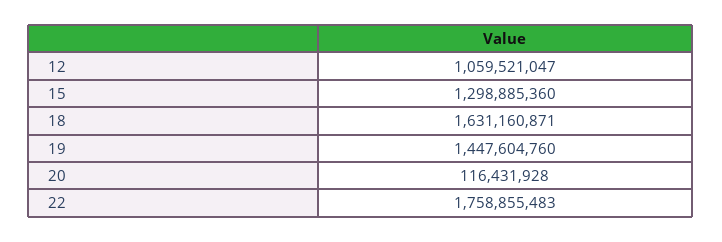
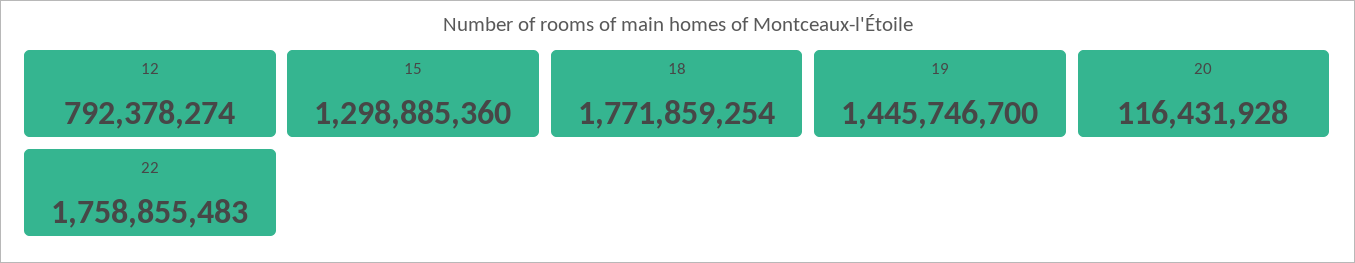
  {
-   "12": 1059521047,
+   "12": 792378274,
    "15": 1298885360,
-   "18": 1631160871,
+   "18": 1771859254,
-   "19": 1447604760,
+   "19": 1445746700,
    "20": 116431928,
    "22": 1758855483
  }

